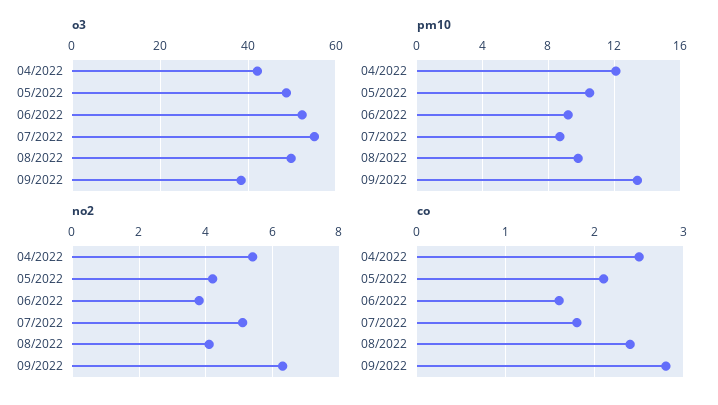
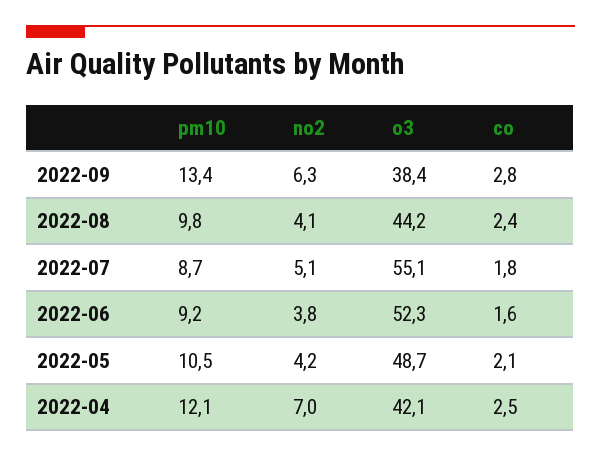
  {
    "o3": {
      "04/2022": 42.1,
      "05/2022": 48.7,
      "06/2022": 52.3,
      "07/2022": 55.1,
-     "08/2022": 50,
+     "08/2022": 44.2,
      "09/2022": 38.4
    },
    "pm10": {
      "04/2022": 12.1,
      "05/2022": 10.5,
      "06/2022": 9.2,
      "07/2022": 8.7,
      "08/2022": 9.8,
      "09/2022": 13.4
    },
    "no2": {
-     "04/2022": 5.5,
+     "04/2022": 7,
      "05/2022": 4.2,
      "06/2022": 3.8,
      "07/2022": 5.1,
      "08/2022": 4.1,
      "09/2022": 6.3
    },
    "co": {
      "04/2022": 2.5,
      "05/2022": 2.1,
      "06/2022": 1.6,
      "07/2022": 1.8,
      "08/2022": 2.4,
      "09/2022": 2.8
    }
  }

